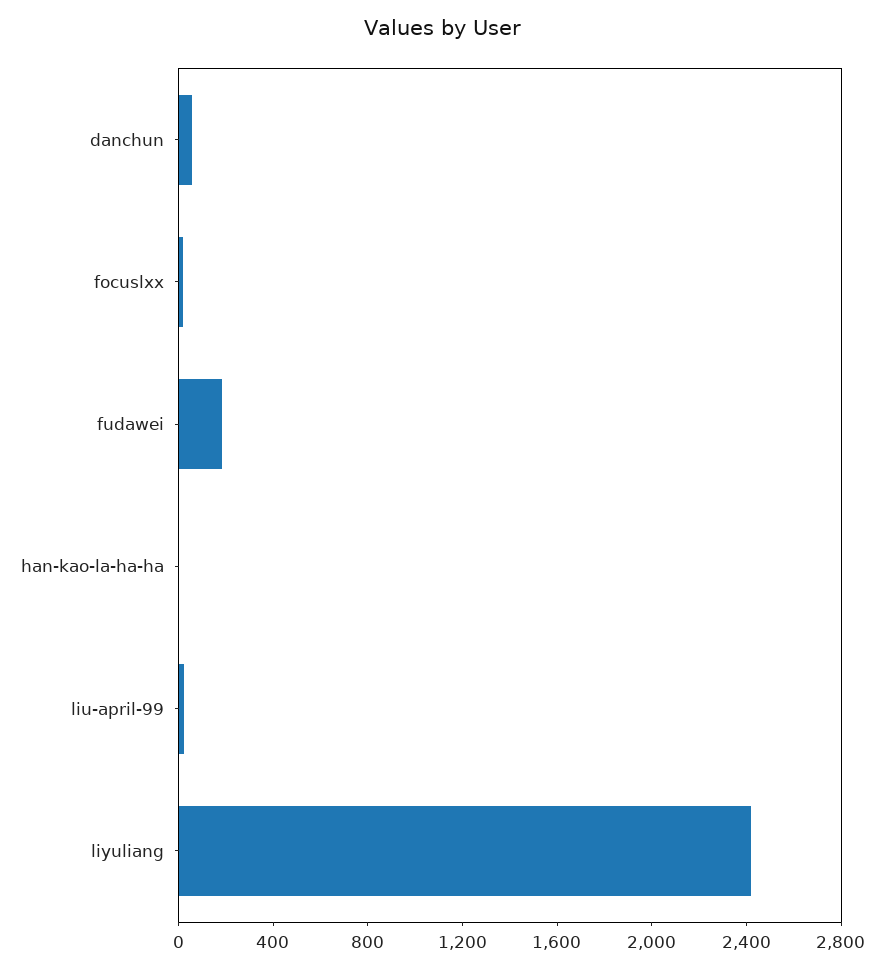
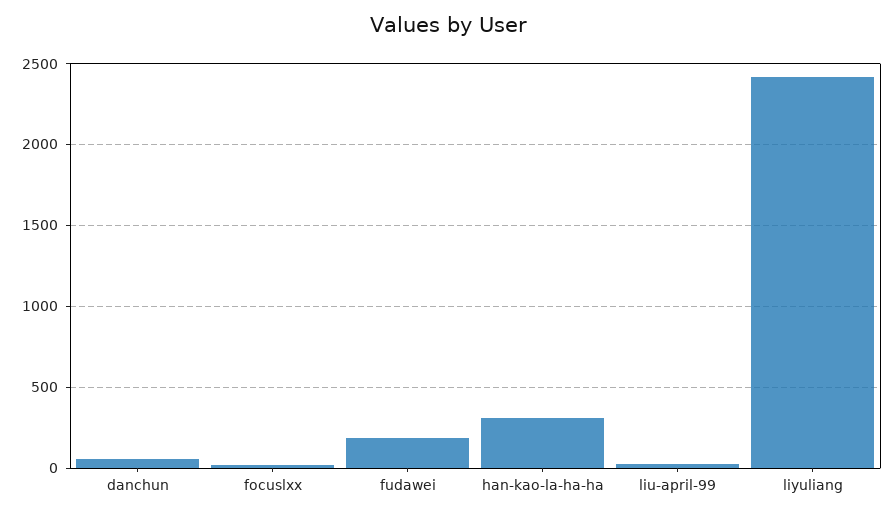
  {
    "danchun": 50,
    "focuslxx": 0,
    "fudawei": 200,
-   "han-kao-la-ha-ha": 0,
+   "han-kao-la-ha-ha": 300,
    "liu-april-99": 0,
    "liyuliang": 2400
  }

